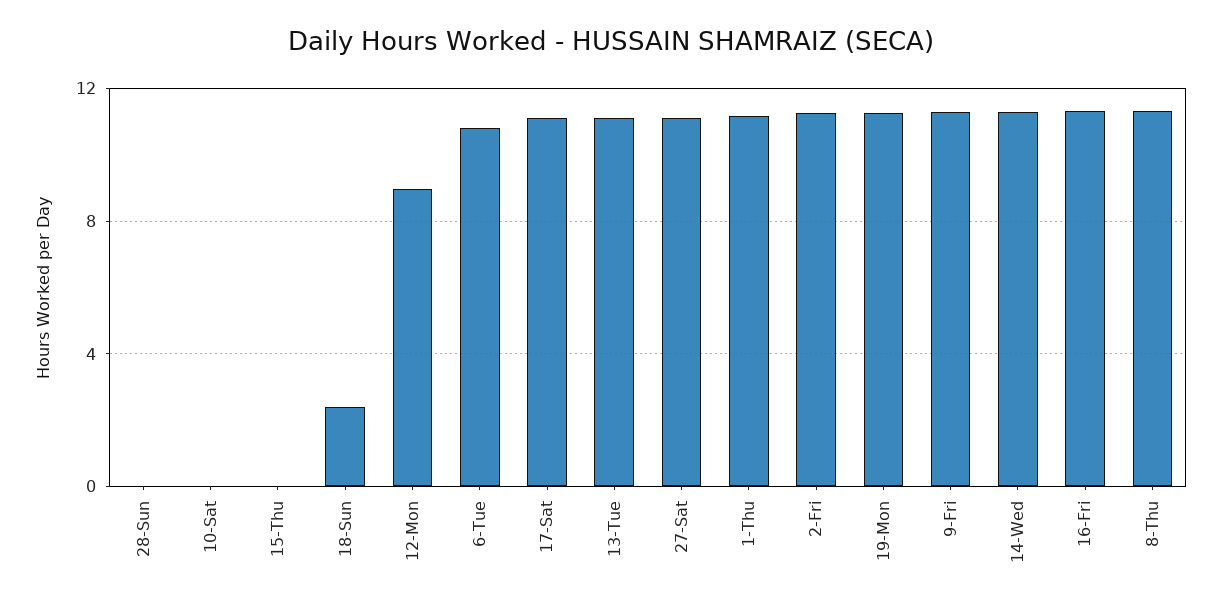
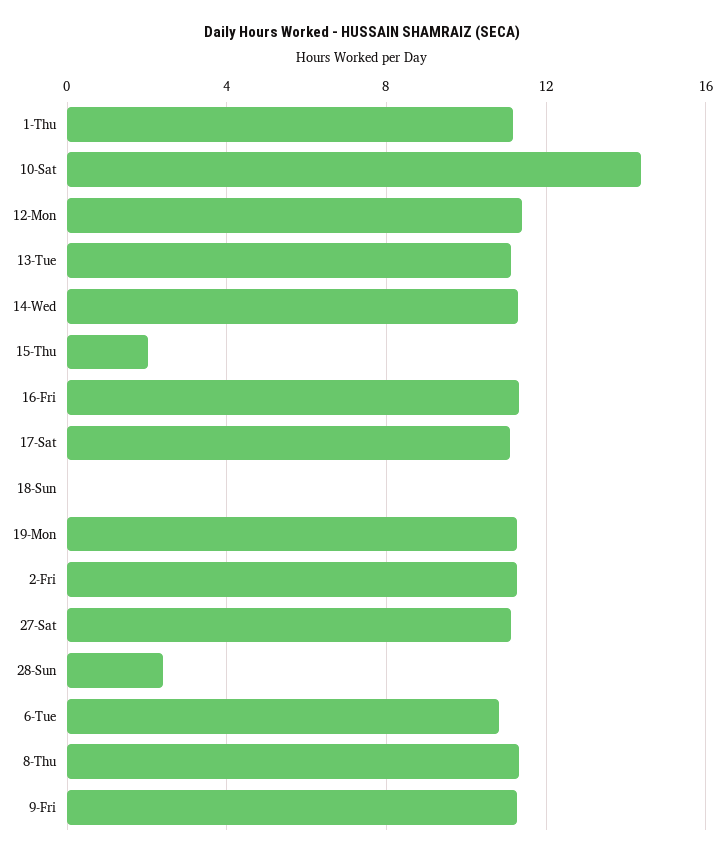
  {
-   "28-Sun": 0,
+   "28-Sun": 2.5,
-   "10-Sat": 0,
+   "10-Sat": 14.5,
-   "15-Thu": 0,
+   "15-Thu": 2,
-   "18-Sun": 2.5,
+   "18-Sun": 0,
-   "12-Mon": 9,
+   "12-Mon": 11.5,
    "6-Tue": 11,
    "17-Sat": 11,
    "13-Tue": 11,
    "27-Sat": 11,
    "1-Thu": 11,
    "2-Fri": 11.5,
    "19-Mon": 11.5,
    "9-Fri": 11.5,
    "14-Wed": 11.5,
    "16-Fri": 11.5,
    "8-Thu": 11.5
  }

